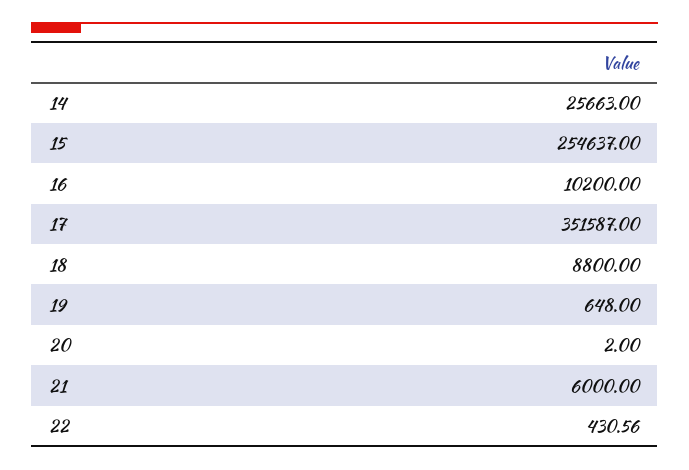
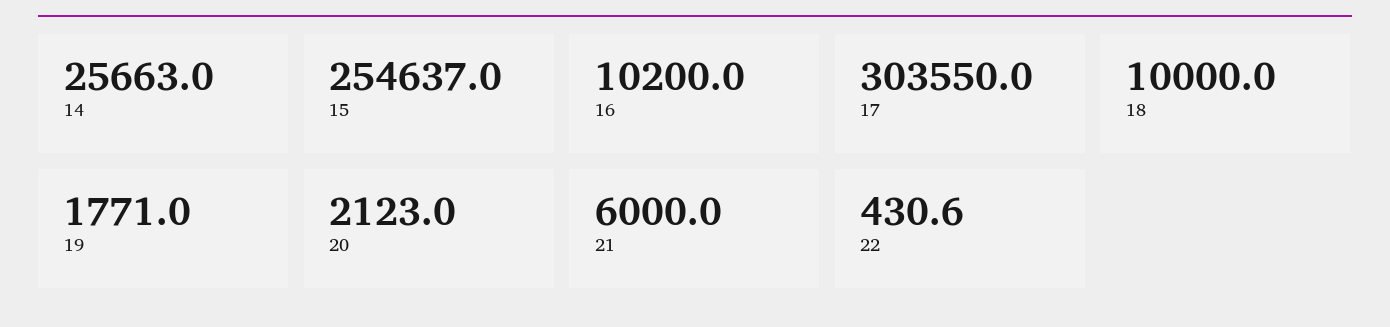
  {
    "14": 25663,
    "15": 254637,
    "16": 10200,
-   "17": 351587,
+   "17": 303550,
-   "18": 8800,
+   "18": 10000,
-   "19": 648,
+   "19": 1771,
-   "20": 2,
+   "20": 2123,
    "21": 6000,
    "22": 430.56
  }

